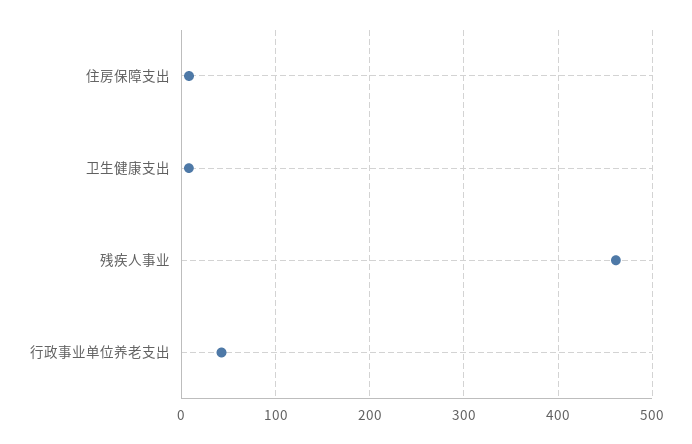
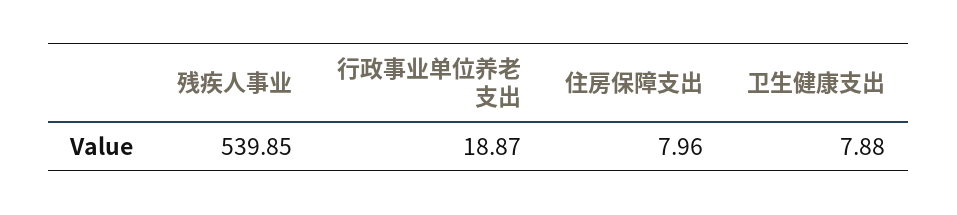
  {
    "住房保障支出": 7.96,
    "卫生健康支出": 7.88,
-   "残疾人事业": 460,
+   "残疾人事业": 539.85,
-   "行政事业单位养老支出": 40
+   "行政事业单位养老支出": 18.87
  }

